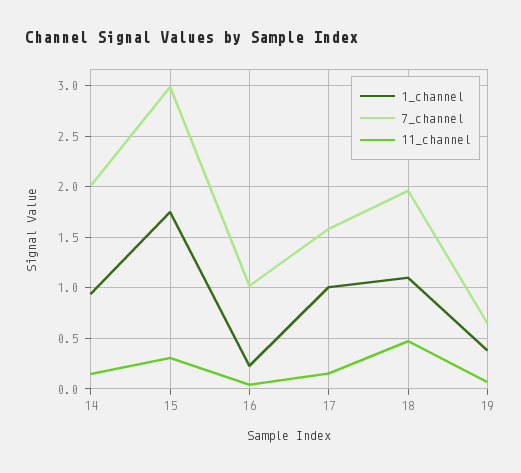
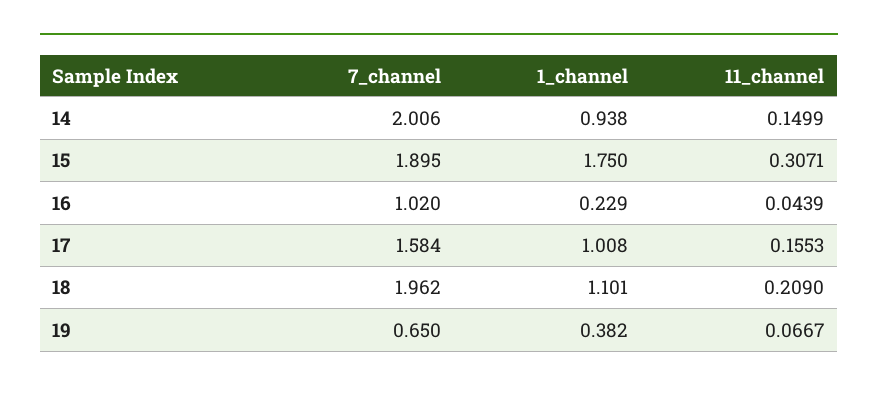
  {
    "1_channel": {
      "14": 0.938,
      "15": 1.75,
      "16": 0.229,
      "17": 1.008,
      "18": 1.101,
      "19": 0.382
    },
    "7_channel": {
      "14": 2.006,
-     "15": 3,
+     "15": 1.895,
      "16": 1.02,
      "17": 1.584,
      "18": 1.962,
      "19": 0.65
    },
    "11_channel": {
      "14": 0.1499,
      "15": 0.3071,
      "16": 0.0439,
      "17": 0.1553,
-     "18": 0.5,
+     "18": 0.209,
      "19": 0.0667
    }
  }

